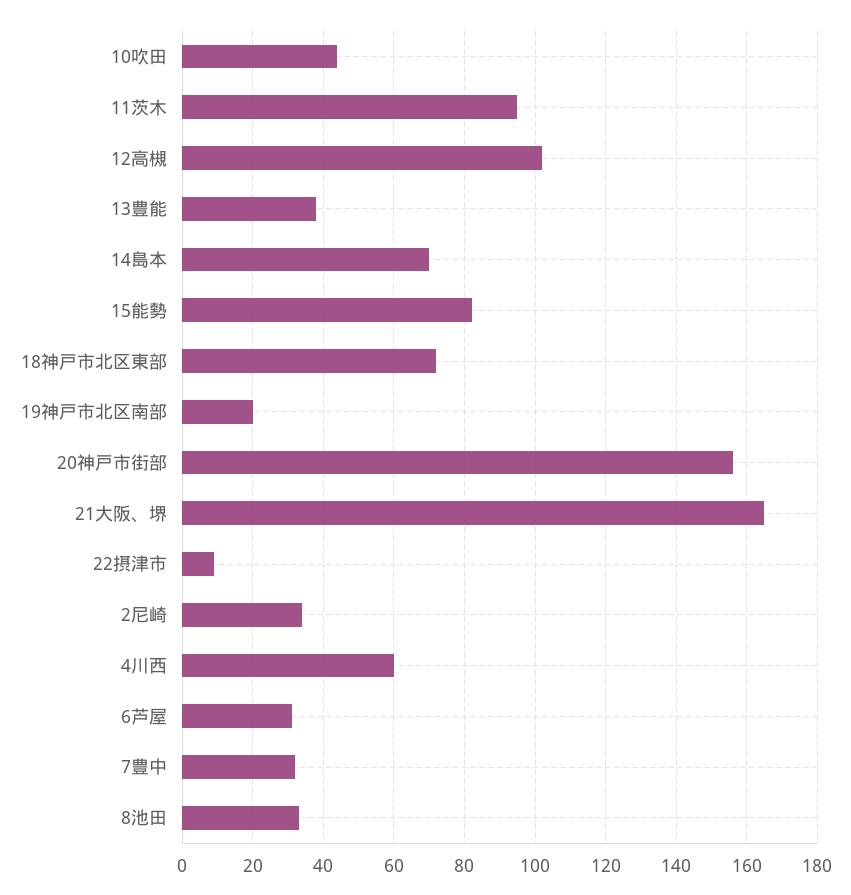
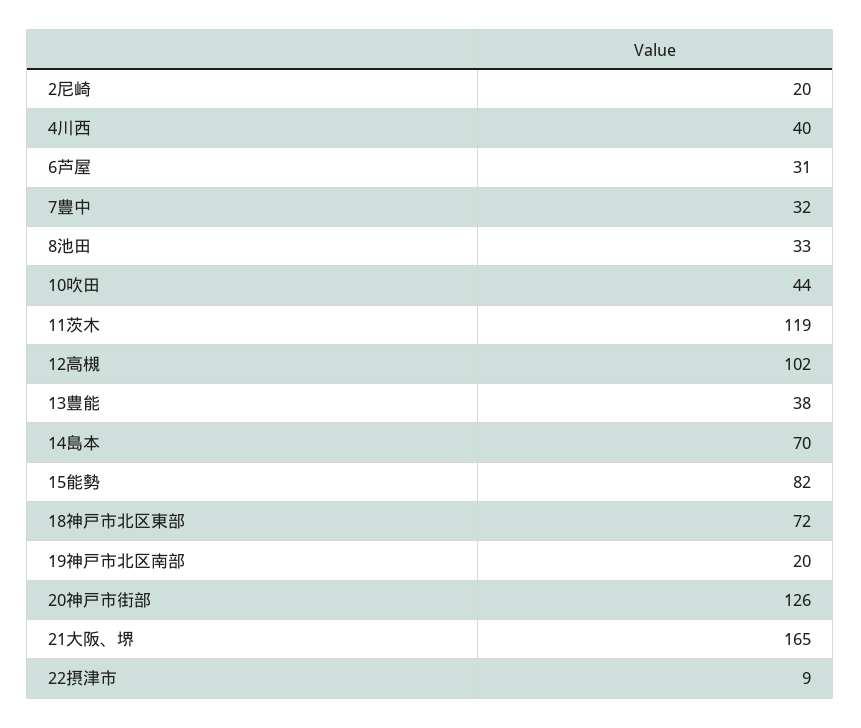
  {
    "10吹田": 44,
-   "11茨木": 95,
+   "11茨木": 119,
    "12高槻": 102,
    "13豊能": 38,
    "14島本": 70,
    "15能勢": 82,
    "18神戸市北区東部": 72,
    "19神戸市北区南部": 20,
-   "20神戸市街部": 155,
+   "20神戸市街部": 126,
    "21大阪、堺": 165,
    "22摂津市": 9,
-   "2尼崎": 35,
+   "2尼崎": 20,
-   "4川西": 60,
+   "4川西": 40,
    "6芦屋": 31,
    "7豊中": 32,
    "8池田": 33
  }

